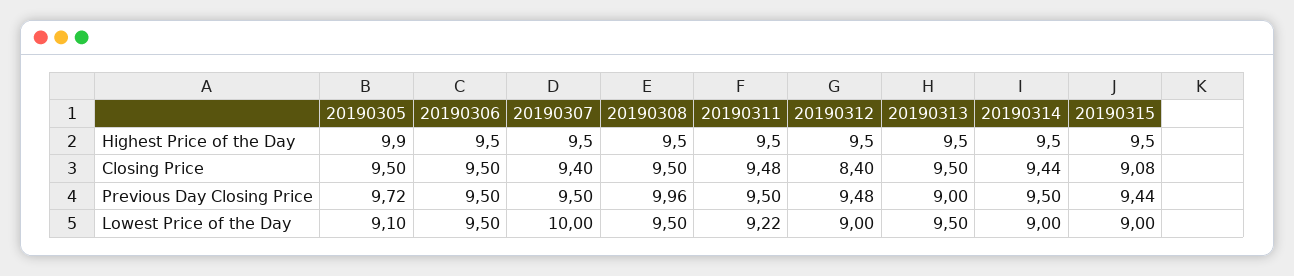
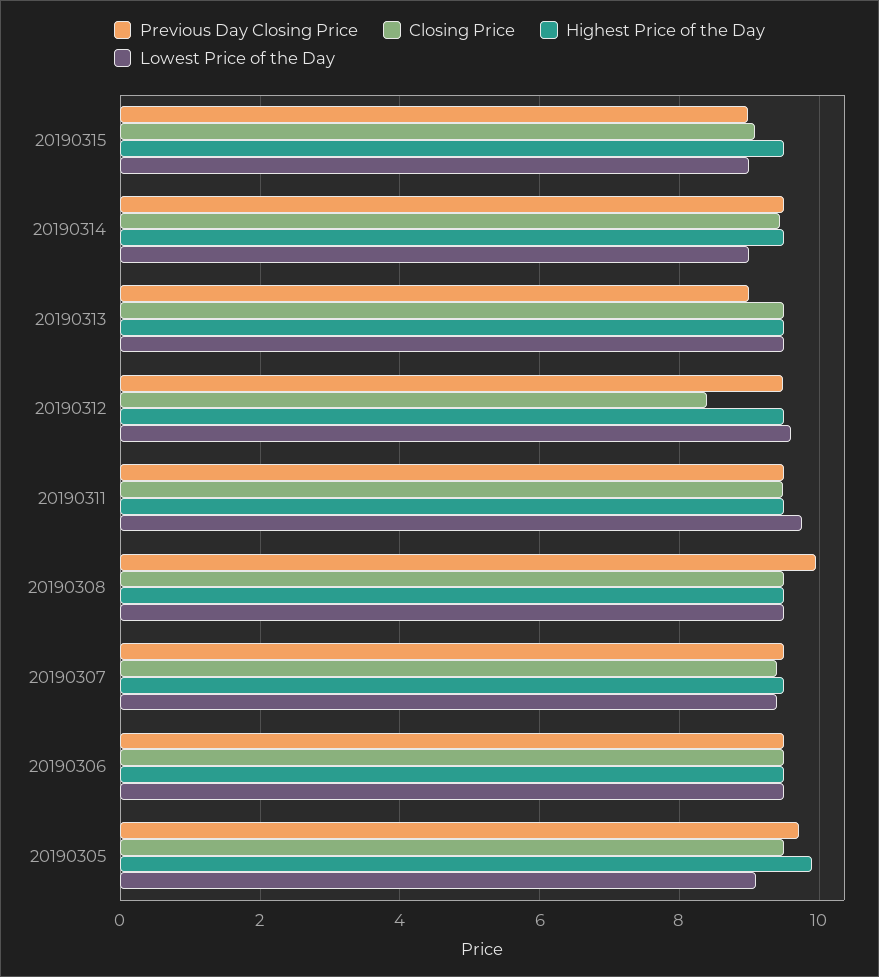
  {
    "Highest Price of the Day": {
      "20190305": 9.9,
      "20190306": 9.5,
      "20190307": 9.5,
      "20190308": 9.5,
      "20190311": 9.5,
      "20190312": 9.5,
      "20190313": 9.5,
      "20190314": 9.5,
      "20190315": 9.5
    },
    "Closing Price": {
      "20190305": 9.5,
      "20190306": 9.5,
      "20190307": 9.4,
      "20190308": 9.5,
      "20190311": 9.48,
      "20190312": 8.4,
      "20190313": 9.5,
      "20190314": 9.44,
      "20190315": 9.08
    },
    "Previous Day Closing Price": {
      "20190305": 9.72,
      "20190306": 9.5,
      "20190307": 9.5,
      "20190308": 9.96,
      "20190311": 9.5,
      "20190312": 9.48,
      "20190313": 9,
      "20190314": 9.5,
-     "20190315": 9.44
+     "20190315": 9
    },
    "Lowest Price of the Day": {
      "20190305": 9.1,
      "20190306": 9.5,
-     "20190307": 10,
+     "20190307": 9.4,
      "20190308": 9.5,
-     "20190311": 9.22,
+     "20190311": 9.8,
-     "20190312": 9,
+     "20190312": 9.6,
      "20190313": 9.5,
      "20190314": 9,
      "20190315": 9
    }
  }

